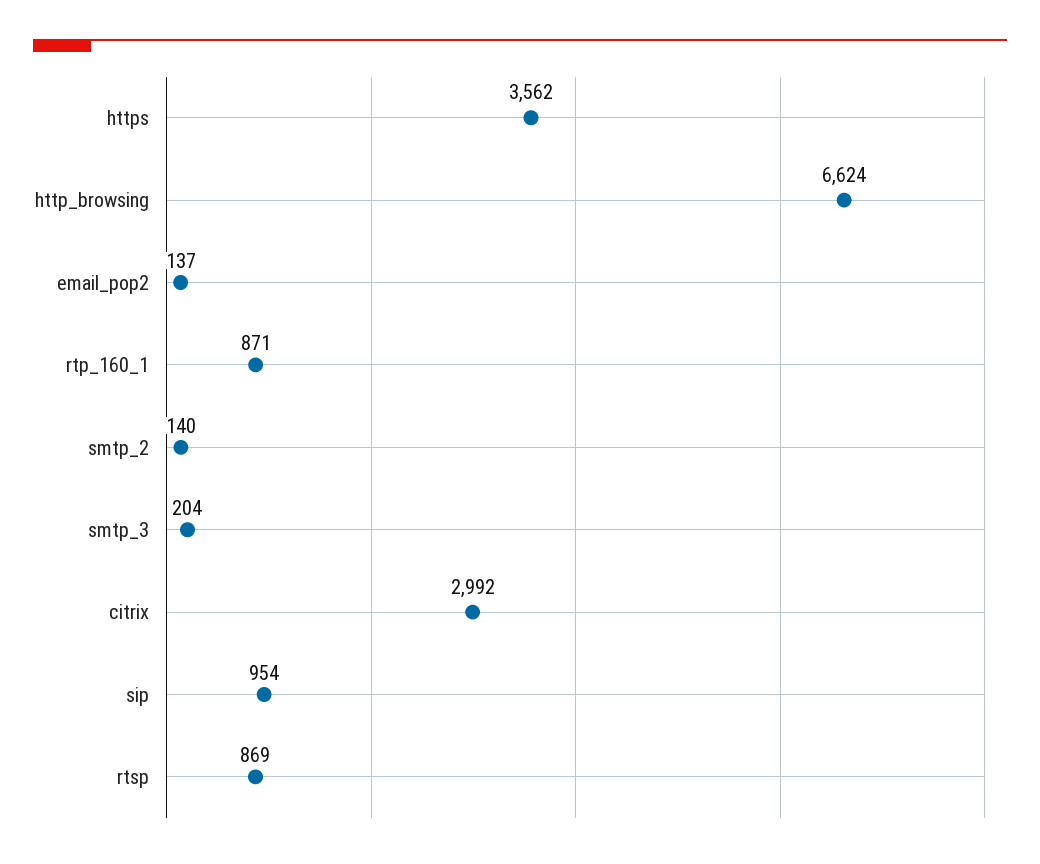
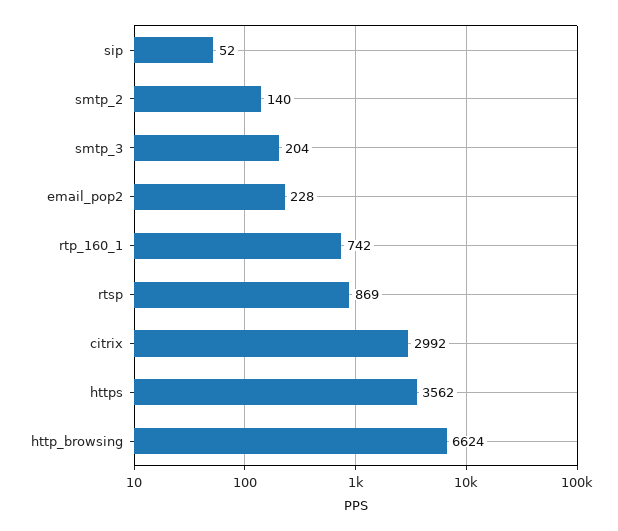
  {
    "https": 3562,
    "http_browsing": 6624,
-   "email_pop2": 137,
+   "email_pop2": 228,
-   "rtp_160_1": 871,
+   "rtp_160_1": 742,
    "smtp_2": 140,
    "smtp_3": 204,
    "citrix": 2992,
-   "sip": 954,
+   "sip": 52,
    "rtsp": 869
  }

